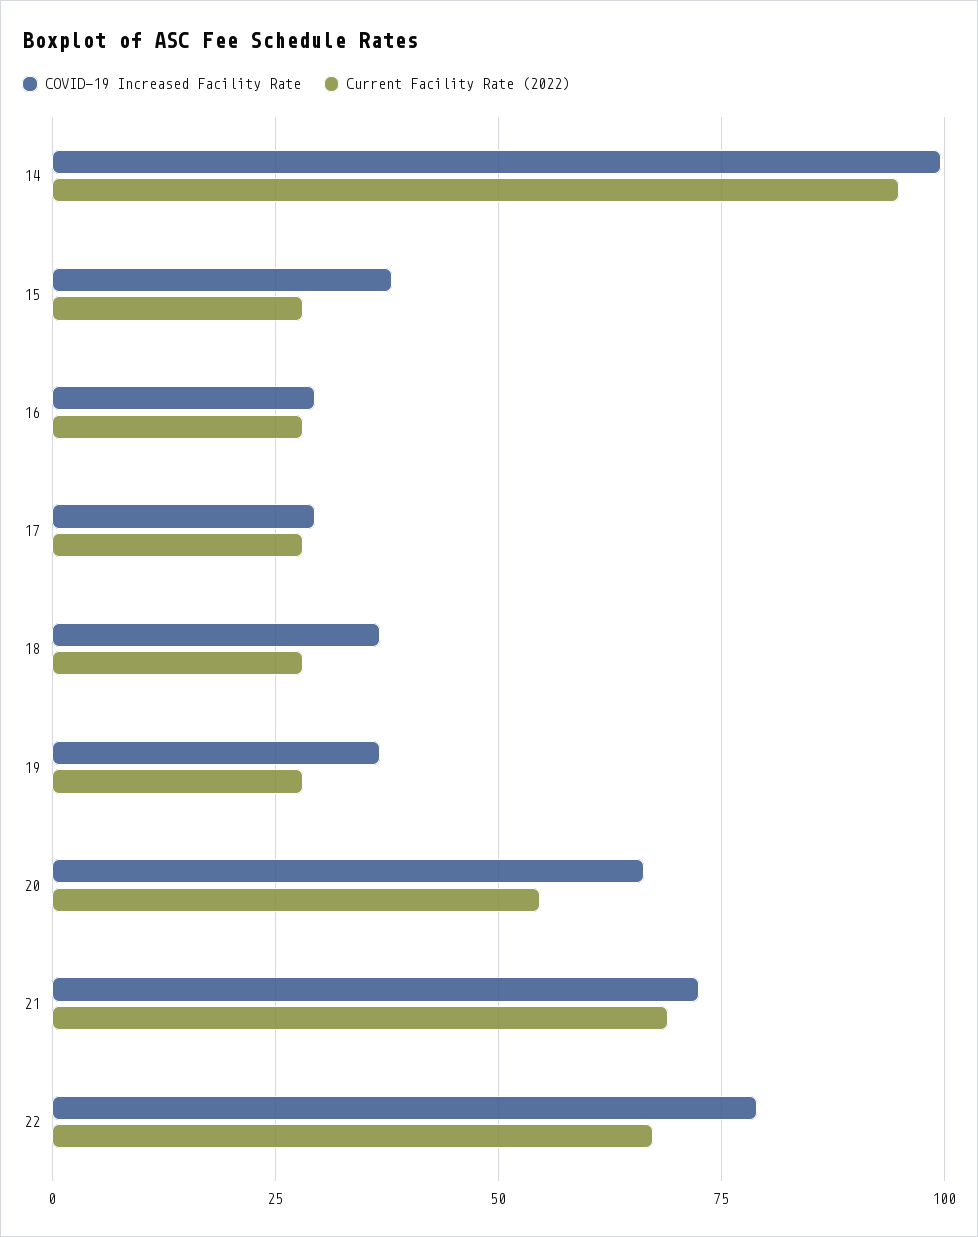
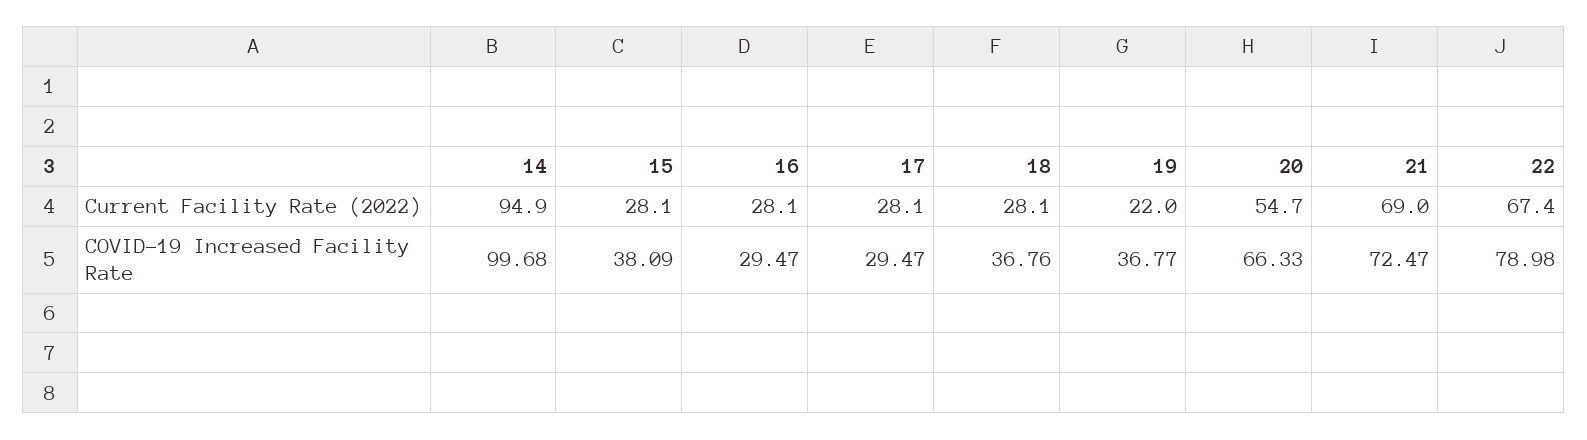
  {
    "COVID-19 Increased Facility Rate": {
      "14": 99.68,
      "15": 38.09,
      "16": 29.47,
      "17": 29.47,
      "18": 36.76,
      "19": 36.77,
      "20": 66.33,
      "21": 72.47,
      "22": 78.98
    },
    "Current Facility Rate (2022)": {
      "14": 94.9,
      "15": 28.1,
      "16": 28.1,
      "17": 28.1,
      "18": 28.1,
-     "19": 27.5,
+     "19": 22,
      "20": 54.7,
      "21": 69,
      "22": 67.4
    }
  }

